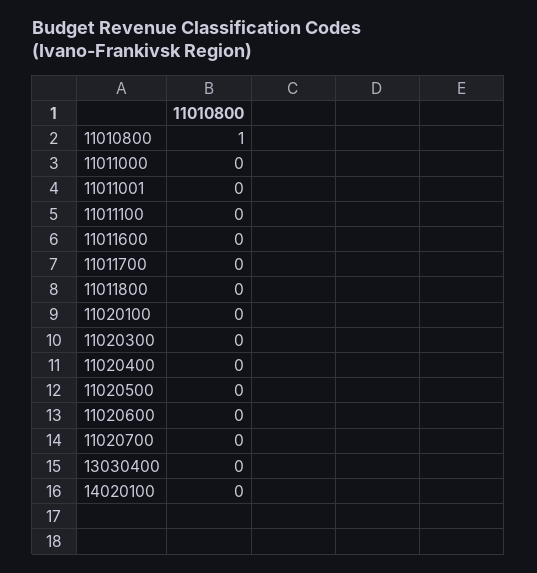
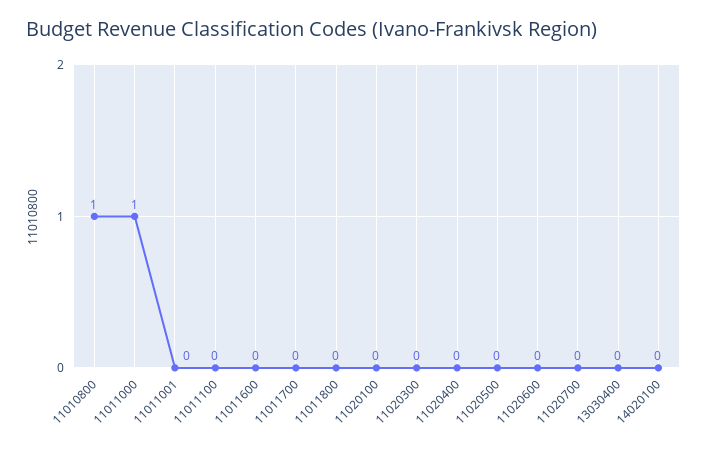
  {
    "11010800": 1,
-   "11011000": 0,
+   "11011000": 1,
    "11011001": 0,
    "11011100": 0,
    "11011600": 0,
    "11011700": 0,
    "11011800": 0,
    "11020100": 0,
    "11020300": 0,
    "11020400": 0,
    "11020500": 0,
    "11020600": 0,
    "11020700": 0,
    "13030400": 0,
    "14020100": 0
  }

